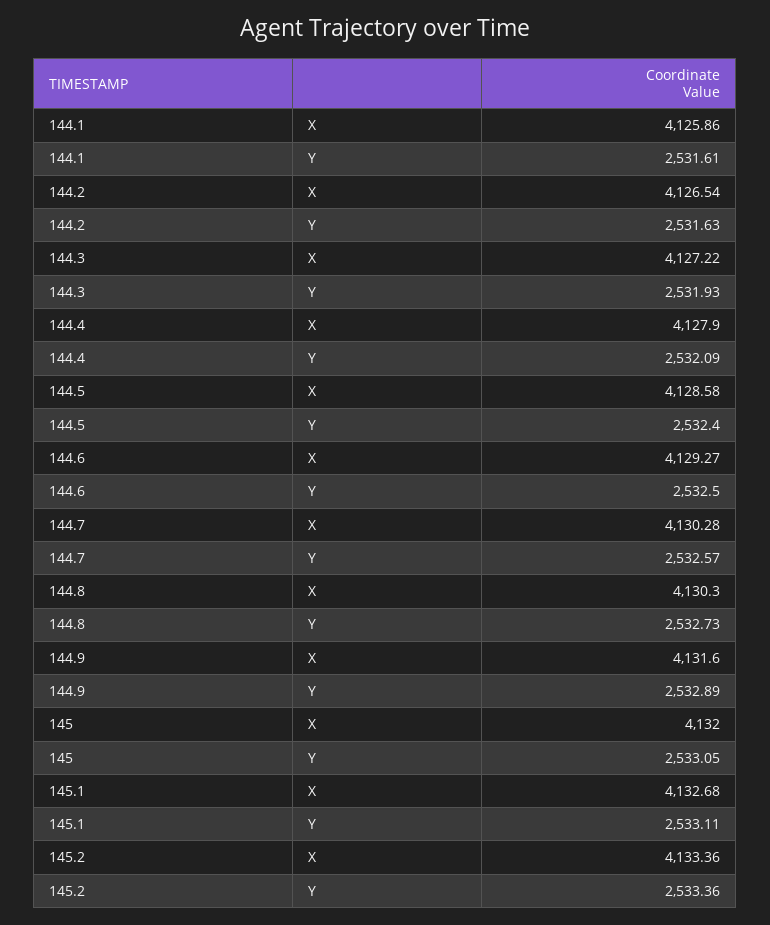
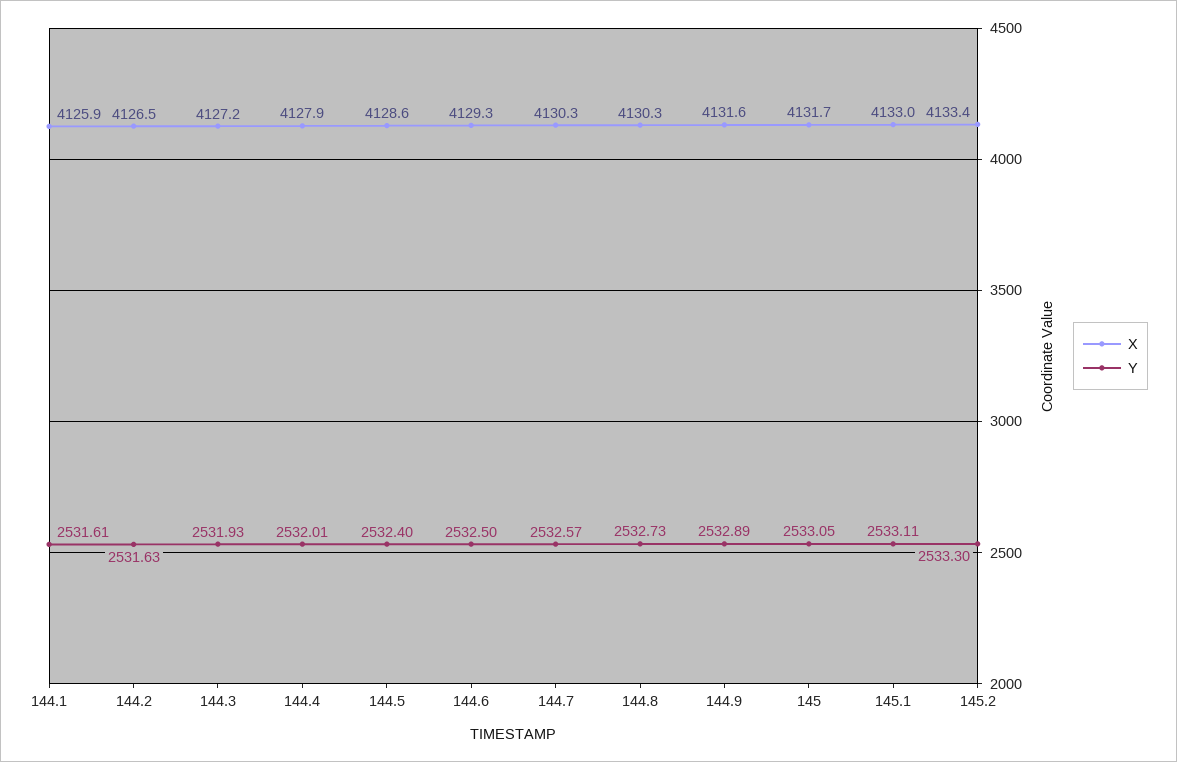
  {
    "X": {
      "144.1": 4125.86,
      "144.2": 4126.54,
      "144.3": 4127.22,
      "144.4": 4127.9,
      "144.5": 4128.58,
      "144.6": 4129.27,
      "144.7": 4130.28,
      "144.8": 4130.3,
      "144.9": 4131.6,
-     "145": 4132,
+     "145": 4131.7,
-     "145.1": 4132.68,
+     "145.1": 4133,
      "145.2": 4133.36
    },
    "Y": {
      "144.1": 2531.61,
      "144.2": 2531.63,
      "144.3": 2531.93,
-     "144.4": 2532.09,
+     "144.4": 2532.01,
      "144.5": 2532.4,
      "144.6": 2532.5,
      "144.7": 2532.57,
      "144.8": 2532.73,
      "144.9": 2532.89,
      "145": 2533.05,
      "145.1": 2533.11,
-     "145.2": 2533.36
+     "145.2": 2533.3
    }
  }

